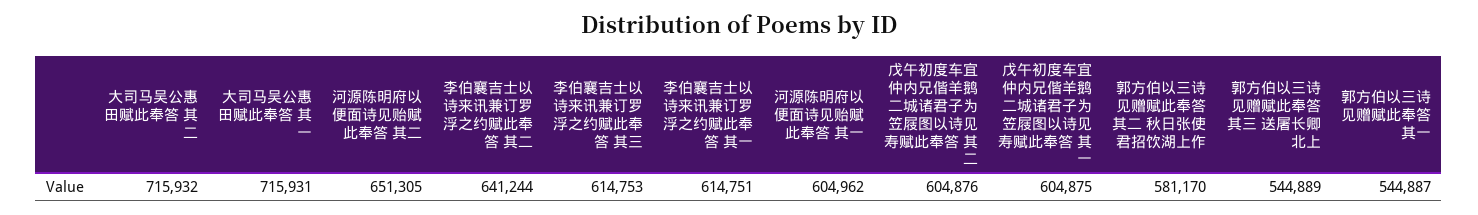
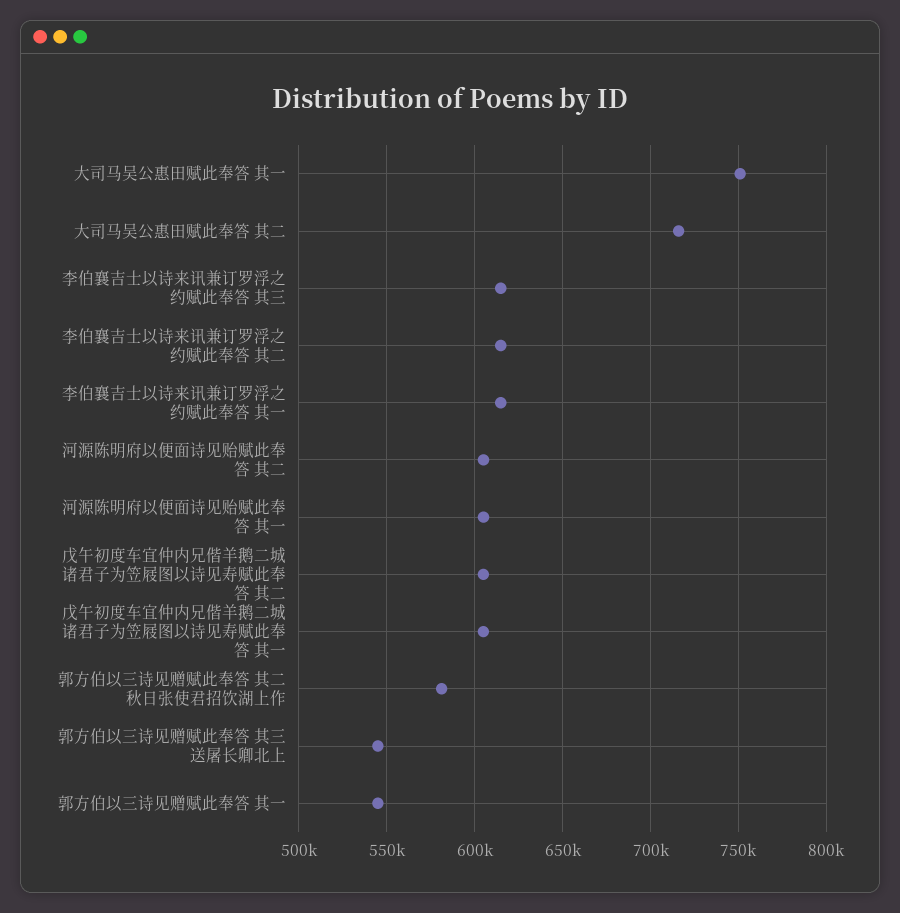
  {
    "大司马吴公惠田赋此奉答 其二": 715932,
-   "大司马吴公惠田赋此奉答 其一": 715931,
+   "大司马吴公惠田赋此奉答 其一": 750000,
-   "河源陈明府以便面诗见贻赋此奉答 其二": 651305,
+   "河源陈明府以便面诗见贻赋此奉答 其二": 605000,
-   "李伯襄吉士以诗来讯兼订罗浮之约赋此奉答 其二": 641244,
+   "李伯襄吉士以诗来讯兼订罗浮之约赋此奉答 其二": 615000,
    "李伯襄吉士以诗来讯兼订罗浮之约赋此奉答 其三": 614753,
    "李伯襄吉士以诗来讯兼订罗浮之约赋此奉答 其一": 614751,
    "河源陈明府以便面诗见贻赋此奉答 其一": 604962,
    "戊午初度车宜仲内兄偕羊鹅二城诸君子为笠屐图以诗见寿赋此奉答 其二": 604876,
    "戊午初度车宜仲内兄偕羊鹅二城诸君子为笠屐图以诗见寿赋此奉答 其一": 604875,
    "郭方伯以三诗见赠赋此奉答 其二 秋日张使君招饮湖上作": 581170,
    "郭方伯以三诗见赠赋此奉答 其三 送屠长卿北上": 544889,
    "郭方伯以三诗见赠赋此奉答 其一": 544887
  }

